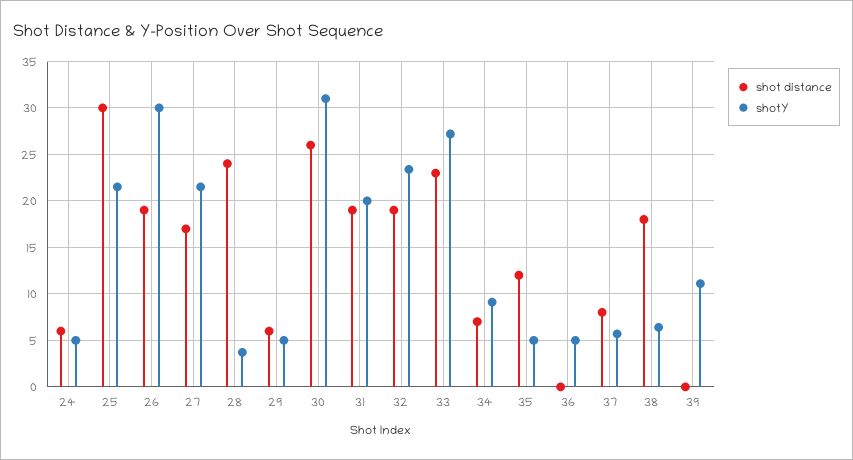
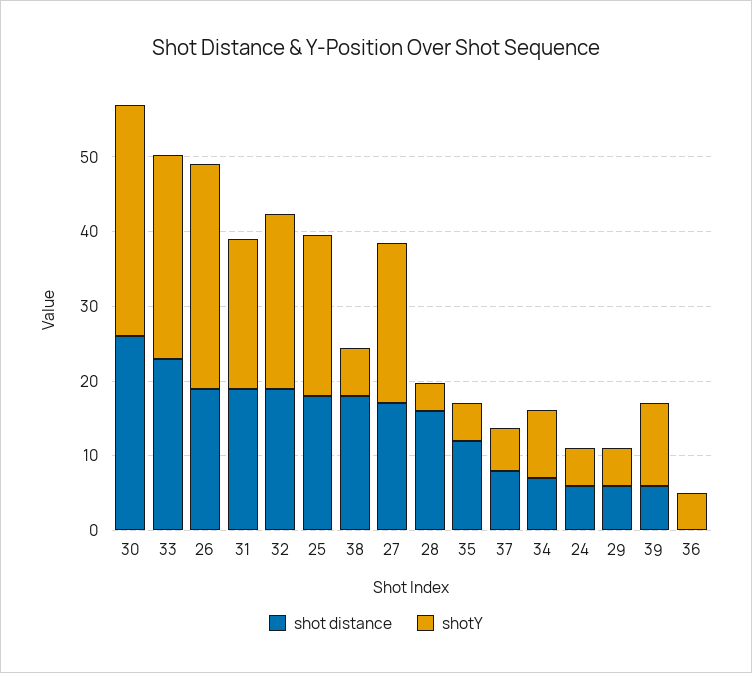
  {
    "shot distance": {
      "24": 6,
-     "25": 30,
+     "25": 18,
      "26": 19,
      "27": 17,
-     "28": 24,
+     "28": 16,
      "29": 6,
      "30": 26,
      "31": 19,
      "32": 19,
      "33": 23,
      "34": 7,
      "35": 12,
      "36": 0,
      "37": 8,
      "38": 18,
-     "39": 0
+     "39": 6
    },
    "shotY": {
      "24": 5,
      "25": 22,
      "26": 30,
      "27": 22,
      "28": 4,
      "29": 5,
      "30": 31,
      "31": 20,
      "32": 23,
      "33": 27,
      "34": 9,
      "35": 5,
      "36": 5,
      "37": 6,
      "38": 6,
      "39": 11
    }
  }

